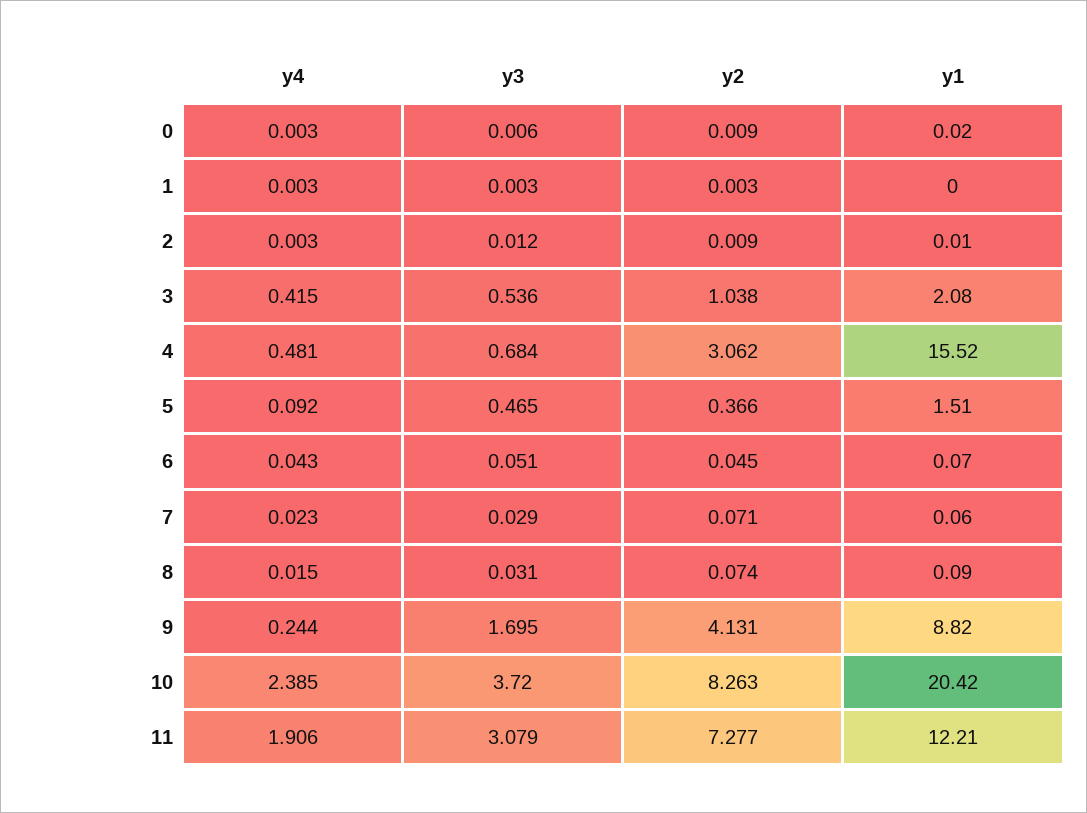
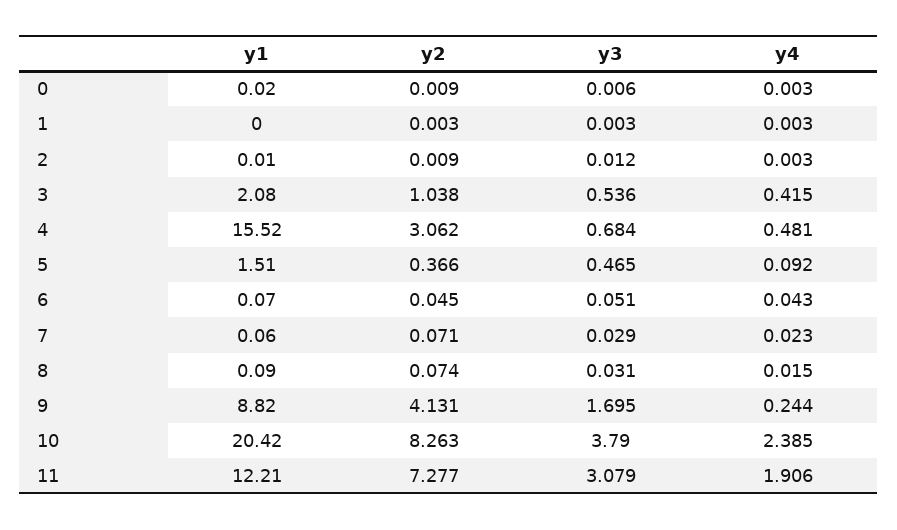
  {
    "y4": {
      "0": 0.003,
      "1": 0.003,
      "2": 0.003,
      "3": 0.415,
      "4": 0.481,
      "5": 0.092,
      "6": 0.043,
      "7": 0.023,
      "8": 0.015,
      "9": 0.244,
      "10": 2.385,
      "11": 1.906
    },
    "y3": {
      "0": 0.006,
      "1": 0.003,
      "2": 0.012,
      "3": 0.536,
      "4": 0.684,
      "5": 0.465,
      "6": 0.051,
      "7": 0.029,
      "8": 0.031,
      "9": 1.695,
-     "10": 3.72,
+     "10": 3.79,
      "11": 3.079
    },
    "y2": {
      "0": 0.009,
      "1": 0.003,
      "2": 0.009,
      "3": 1.038,
      "4": 3.062,
      "5": 0.366,
      "6": 0.045,
      "7": 0.071,
      "8": 0.074,
      "9": 4.131,
      "10": 8.263,
      "11": 7.277
    },
    "y1": {
      "0": 0.02,
      "1": 0,
      "2": 0.01,
      "3": 2.08,
      "4": 15.52,
      "5": 1.51,
      "6": 0.07,
      "7": 0.06,
      "8": 0.09,
      "9": 8.82,
      "10": 20.42,
      "11": 12.21
    }
  }

